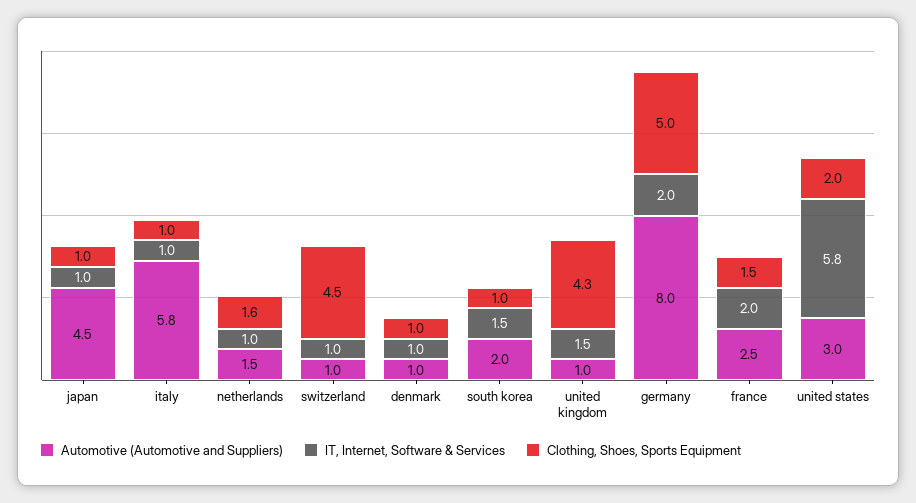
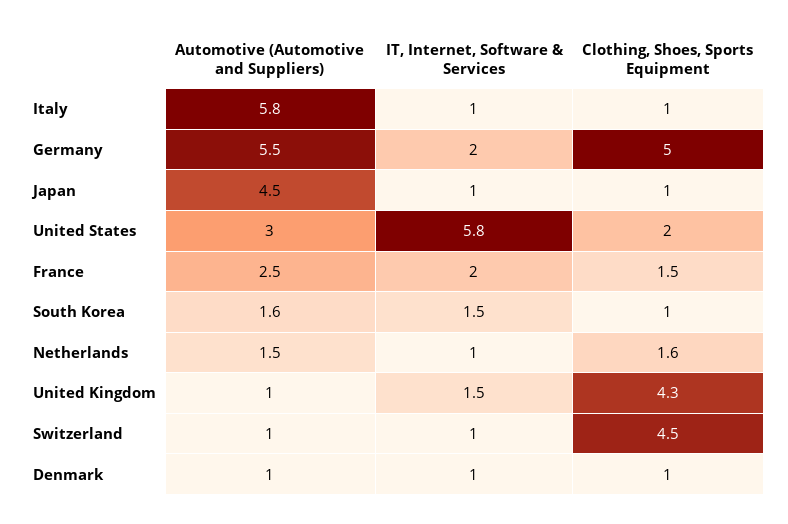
  {
    "Automotive (Automotive and Suppliers)": {
      "japan": 4.5,
      "italy": 5.8,
      "netherlands": 1.5,
      "switzerland": 1,
      "denmark": 1,
-     "south korea": 2,
+     "south korea": 1.6,
      "united kingdom": 1,
-     "germany": 8,
+     "germany": 5.5,
      "france": 2.5,
      "united states": 3
    },
    "IT, Internet, Software & Services": {
      "japan": 1,
      "italy": 1,
      "netherlands": 1,
      "switzerland": 1,
      "denmark": 1,
      "south korea": 1.5,
      "united kingdom": 1.5,
      "germany": 2,
      "france": 2,
      "united states": 5.8
    },
    "Clothing, Shoes, Sports Equipment": {
      "japan": 1,
      "italy": 1,
      "netherlands": 1.6,
      "switzerland": 4.5,
      "denmark": 1,
      "south korea": 1,
      "united kingdom": 4.3,
      "germany": 5,
      "france": 1.5,
      "united states": 2
    }
  }

